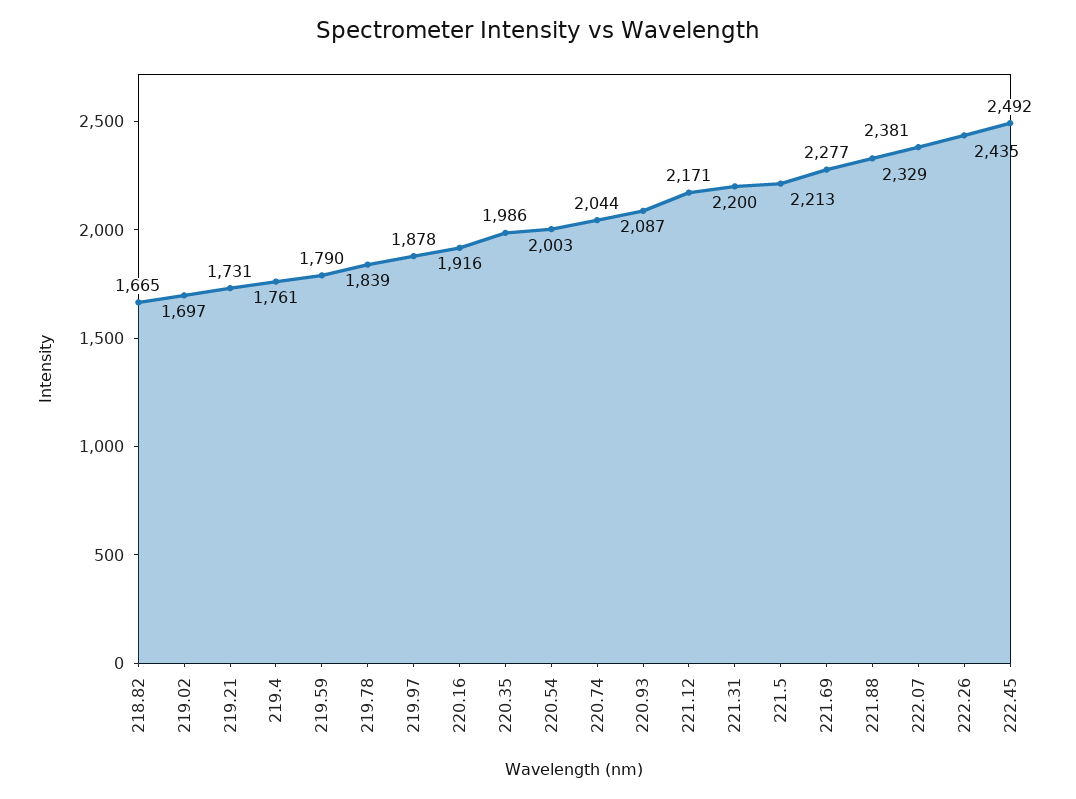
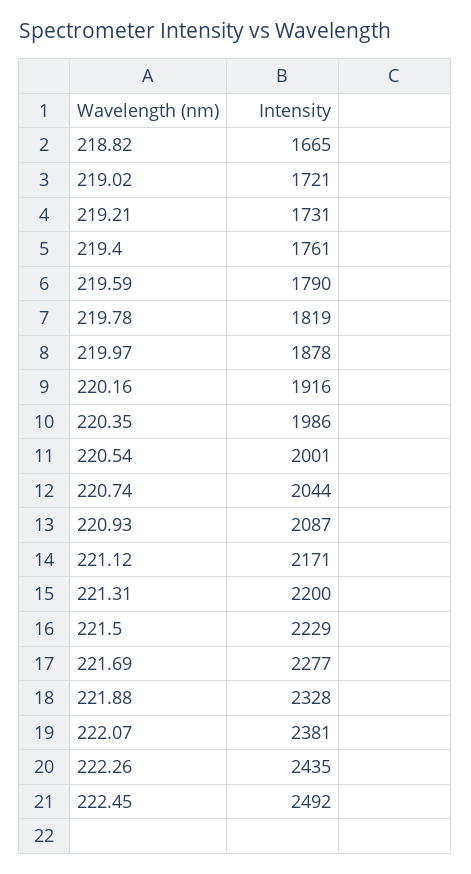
  {
    "218.82": 1665,
-   "219.02": 1697,
+   "219.02": 1721,
    "219.21": 1731,
    "219.4": 1761,
    "219.59": 1790,
-   "219.78": 1839,
+   "219.78": 1819,
    "219.97": 1878,
    "220.16": 1916,
    "220.35": 1986,
-   "220.54": 2003,
+   "220.54": 2001,
    "220.74": 2044,
    "220.93": 2087,
    "221.12": 2171,
    "221.31": 2200,
-   "221.5": 2213,
+   "221.5": 2229,
    "221.69": 2277,
-   "221.88": 2329,
+   "221.88": 2328,
    "222.07": 2381,
    "222.26": 2435,
    "222.45": 2492
  }

